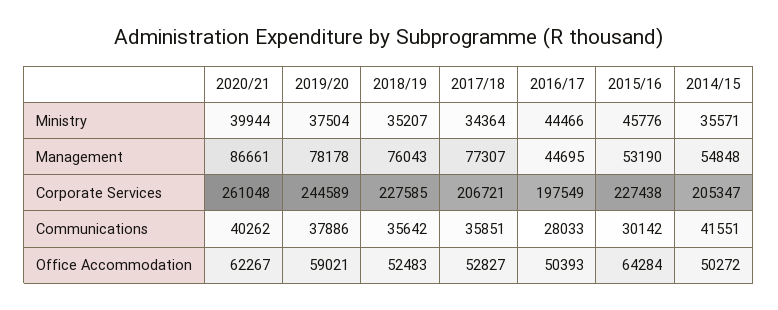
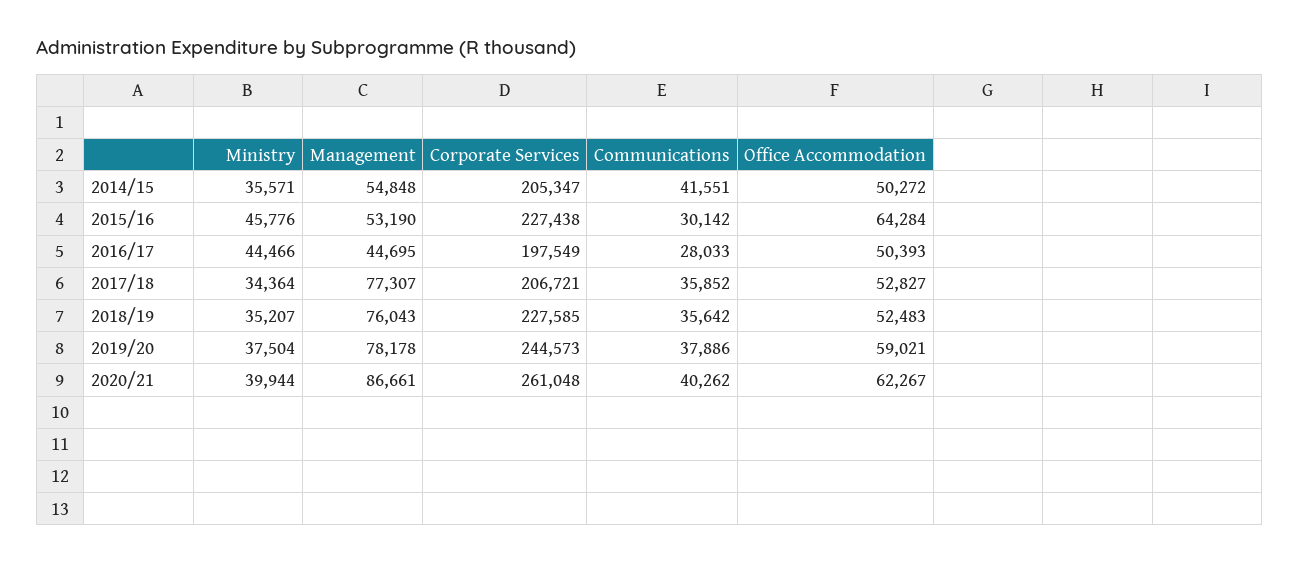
  {
    "2020/21": {
      "Ministry": 39944,
      "Management": 86661,
      "Corporate Services": 261048,
      "Communications": 40262,
      "Office Accommodation": 62267
    },
    "2019/20": {
      "Ministry": 37504,
      "Management": 78178,
-     "Corporate Services": 244589,
+     "Corporate Services": 244573,
      "Communications": 37886,
      "Office Accommodation": 59021
    },
    "2018/19": {
      "Ministry": 35207,
      "Management": 76043,
      "Corporate Services": 227585,
      "Communications": 35642,
      "Office Accommodation": 52483
    },
    "2017/18": {
      "Ministry": 34364,
      "Management": 77307,
      "Corporate Services": 206721,
-     "Communications": 35851,
+     "Communications": 35852,
      "Office Accommodation": 52827
    },
    "2016/17": {
      "Ministry": 44466,
      "Management": 44695,
      "Corporate Services": 197549,
      "Communications": 28033,
      "Office Accommodation": 50393
    },
    "2015/16": {
      "Ministry": 45776,
      "Management": 53190,
      "Corporate Services": 227438,
      "Communications": 30142,
      "Office Accommodation": 64284
    },
    "2014/15": {
      "Ministry": 35571,
      "Management": 54848,
      "Corporate Services": 205347,
      "Communications": 41551,
      "Office Accommodation": 50272
    }
  }

